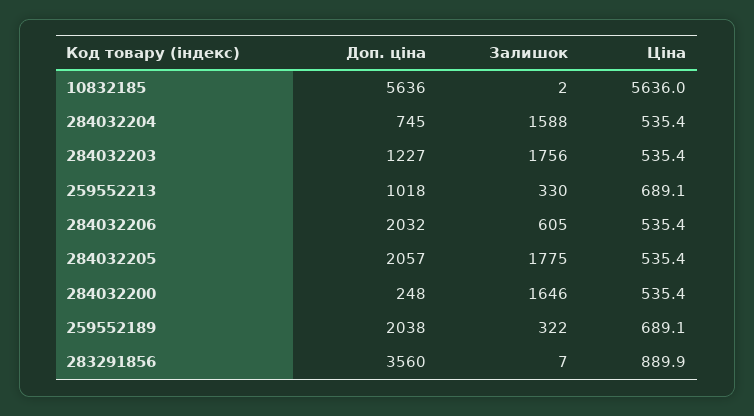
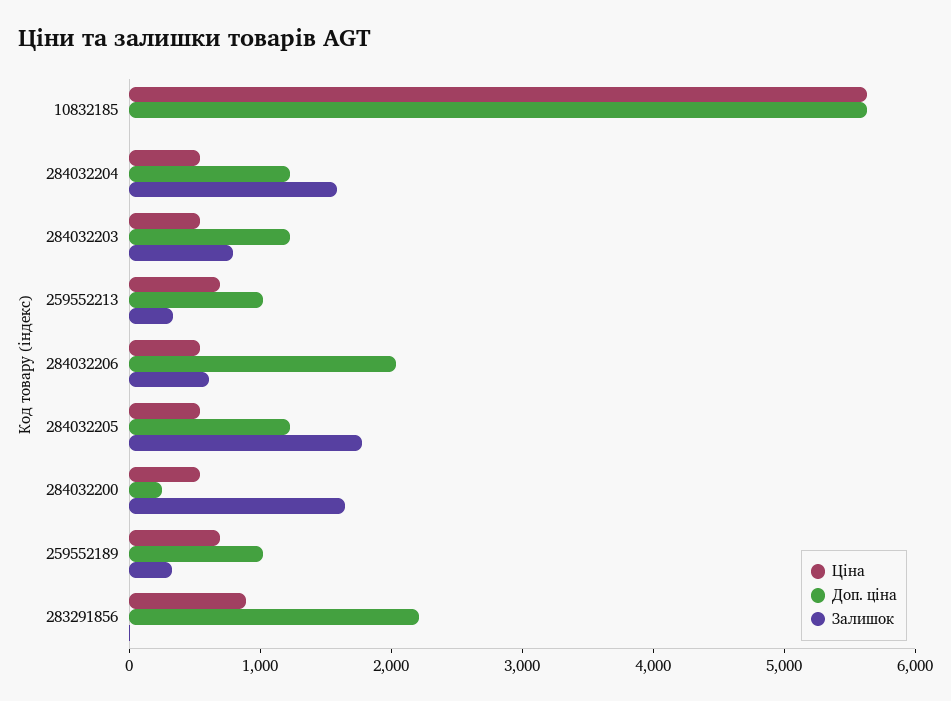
  {
    "Доп. ціна": {
      "10832185": 5636,
-     "284032204": 745,
+     "284032204": 1200,
      "284032203": 1227,
      "259552213": 1018,
      "284032206": 2032,
-     "284032205": 2057,
+     "284032205": 1200,
      "284032200": 248,
-     "259552189": 2038,
+     "259552189": 1000,
-     "283291856": 3560
+     "283291856": 2200
    },
    "Залишок": {
      "10832185": 2,
      "284032204": 1588,
-     "284032203": 1756,
+     "284032203": 800,
      "259552213": 330,
      "284032206": 605,
      "284032205": 1775,
      "284032200": 1646,
      "259552189": 322,
      "283291856": 7
    },
    "Ціна": {
      "10832185": 5636,
      "284032204": 535.4,
      "284032203": 535.4,
      "259552213": 689.1,
      "284032206": 535.4,
      "284032205": 535.4,
      "284032200": 535.4,
      "259552189": 689.1,
      "283291856": 889.9
    }
  }

